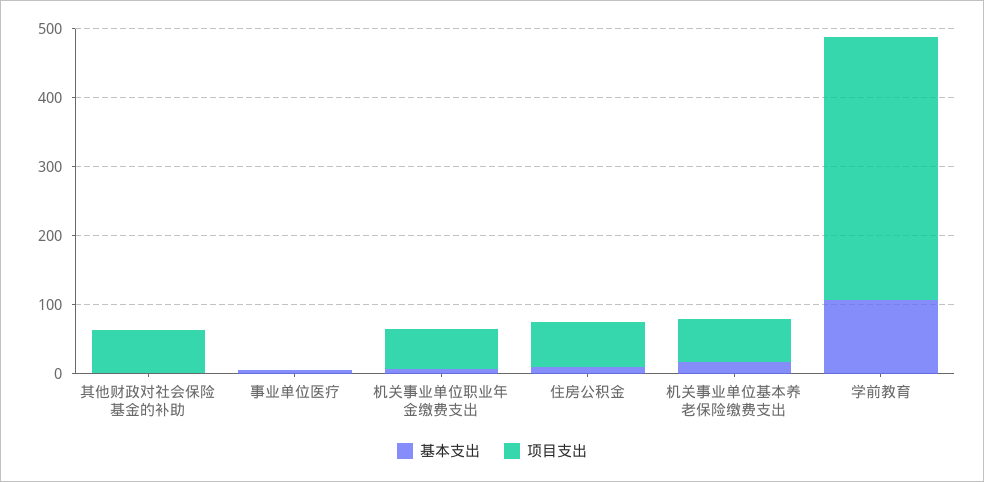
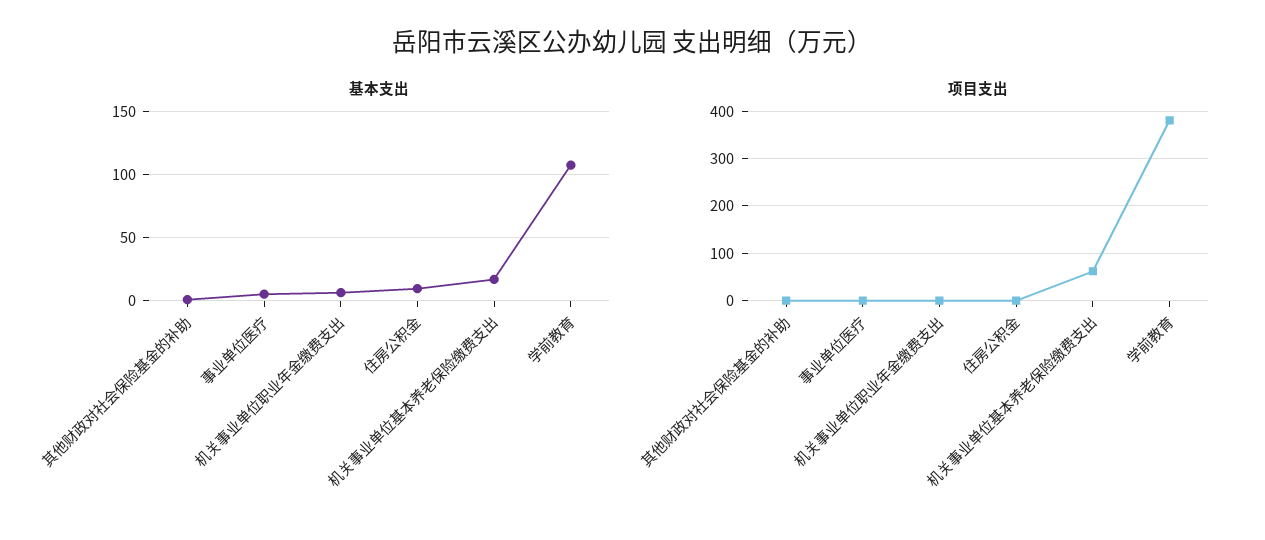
  {
    "基本支出": {
      "其他财政对社会保险基金的补助": 0,
      "事业单位医疗": 5,
      "机关事业单位职业年金缴费支出": 5,
      "住房公积金": 10,
      "机关事业单位基本养老保险缴费支出": 15,
      "学前教育": 105
    },
    "项目支出": {
-     "其他财政对社会保险基金的补助": 60,
+     "其他财政对社会保险基金的补助": 0,
      "事业单位医疗": 0,
-     "机关事业单位职业年金缴费支出": 60,
+     "机关事业单位职业年金缴费支出": 0,
-     "住房公积金": 60,
+     "住房公积金": 0,
      "机关事业单位基本养老保险缴费支出": 60,
      "学前教育": 380
    }
  }

